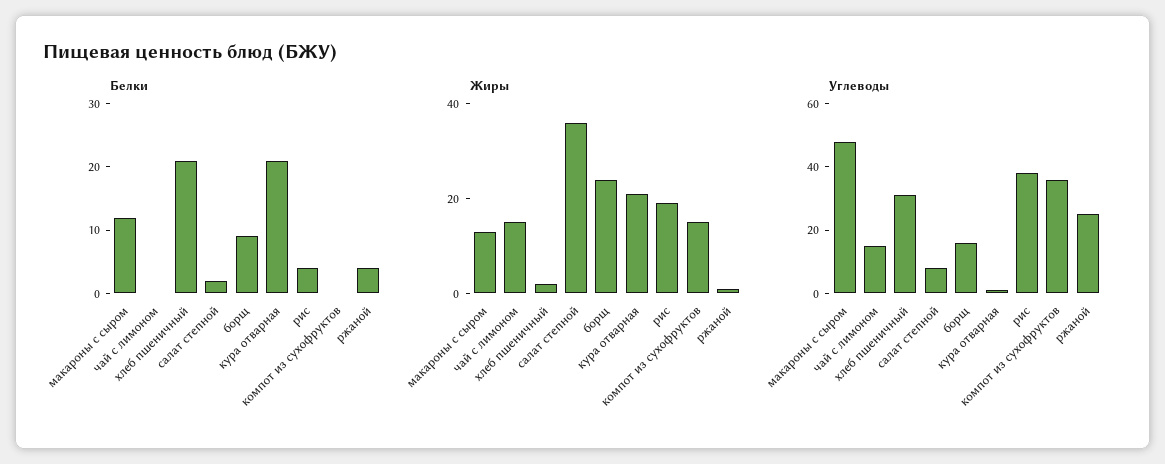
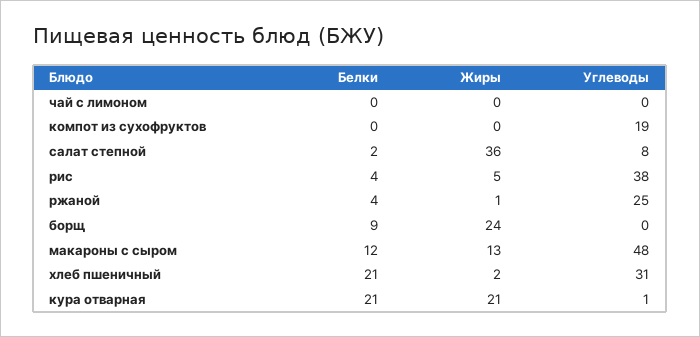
  {
    "Белки": {
      "макароны с сыром": 12,
      "чай с лимоном": 0,
      "хлеб пшеничный": 21,
      "салат степной": 2,
      "борщ": 9,
      "кура отварная": 21,
      "рис": 4,
      "компот из сухофруктов": 0,
      "ржаной": 4
    },
    "Жиры": {
      "макароны с сыром": 13,
-     "чай с лимоном": 15,
+     "чай с лимоном": 0,
      "хлеб пшеничный": 2,
      "салат степной": 36,
      "борщ": 24,
      "кура отварная": 21,
-     "рис": 20,
+     "рис": 5,
-     "компот из сухофруктов": 15,
+     "компот из сухофруктов": 0,
      "ржаной": 1
    },
    "Углеводы": {
      "макароны с сыром": 48,
-     "чай с лимоном": 15,
+     "чай с лимоном": 0,
      "хлеб пшеничный": 31,
      "салат степной": 8,
-     "борщ": 15,
+     "борщ": 0,
      "кура отварная": 1,
      "рис": 38,
-     "компот из сухофруктов": 35,
+     "компот из сухофруктов": 19,
      "ржаной": 25
    }
  }

